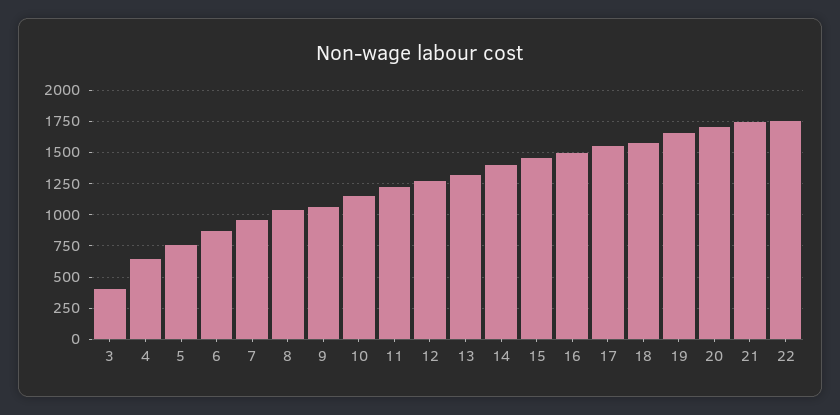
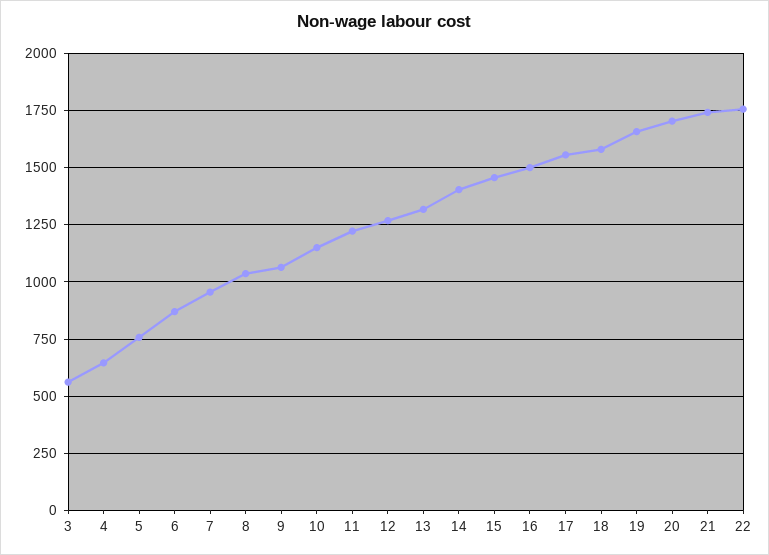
  {
-   "3": 400,
+   "3": 550,
    "4": 650,
    "5": 750,
    "6": 850,
    "7": 950,
    "8": 1050,
    "9": 1050,
    "10": 1150,
    "11": 1200,
    "12": 1250,
    "13": 1300,
    "14": 1400,
    "15": 1450,
    "16": 1500,
    "17": 1550,
    "18": 1600,
    "19": 1650,
    "20": 1700,
    "21": 1750,
    "22": 1750
  }

